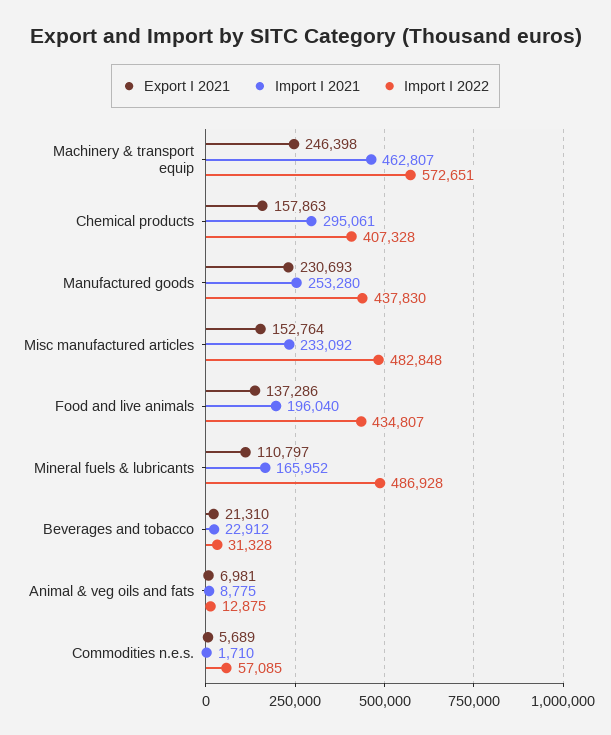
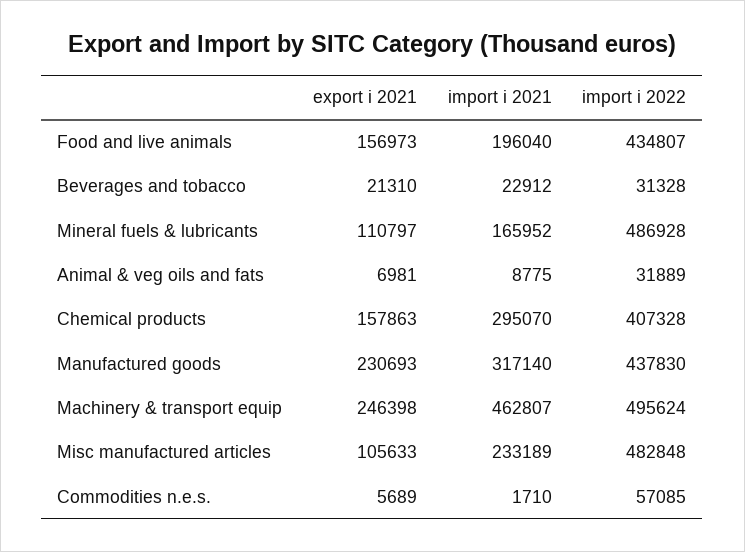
  {
    "Export I 2021": {
      "Machinery & transport equip": 246398,
      "Chemical products": 157863,
      "Manufactured goods": 230693,
-     "Misc manufactured articles": 152764,
+     "Misc manufactured articles": 105633,
-     "Food and live animals": 137286,
+     "Food and live animals": 156973,
      "Mineral fuels & lubricants": 110797,
      "Beverages and tobacco": 21310,
      "Animal & veg oils and fats": 6981,
      "Commodities n.e.s.": 5689
    },
    "Import I 2021": {
      "Machinery & transport equip": 462807,
-     "Chemical products": 295061,
+     "Chemical products": 295070,
-     "Manufactured goods": 253280,
+     "Manufactured goods": 317140,
-     "Misc manufactured articles": 233092,
+     "Misc manufactured articles": 233189,
      "Food and live animals": 196040,
      "Mineral fuels & lubricants": 165952,
      "Beverages and tobacco": 22912,
      "Animal & veg oils and fats": 8775,
      "Commodities n.e.s.": 1710
    },
    "Import I 2022": {
-     "Machinery & transport equip": 572651,
+     "Machinery & transport equip": 495624,
      "Chemical products": 407328,
      "Manufactured goods": 437830,
      "Misc manufactured articles": 482848,
      "Food and live animals": 434807,
      "Mineral fuels & lubricants": 486928,
      "Beverages and tobacco": 31328,
-     "Animal & veg oils and fats": 12875,
+     "Animal & veg oils and fats": 31889,
      "Commodities n.e.s.": 57085
    }
  }

